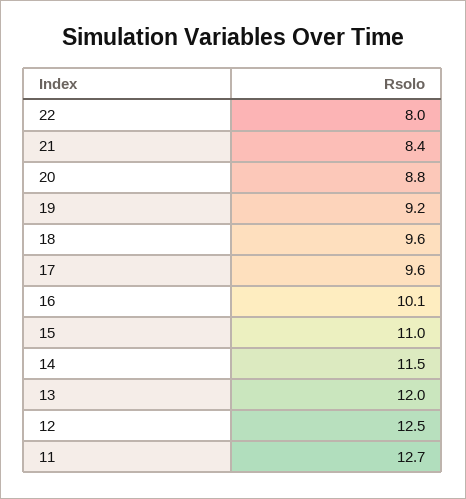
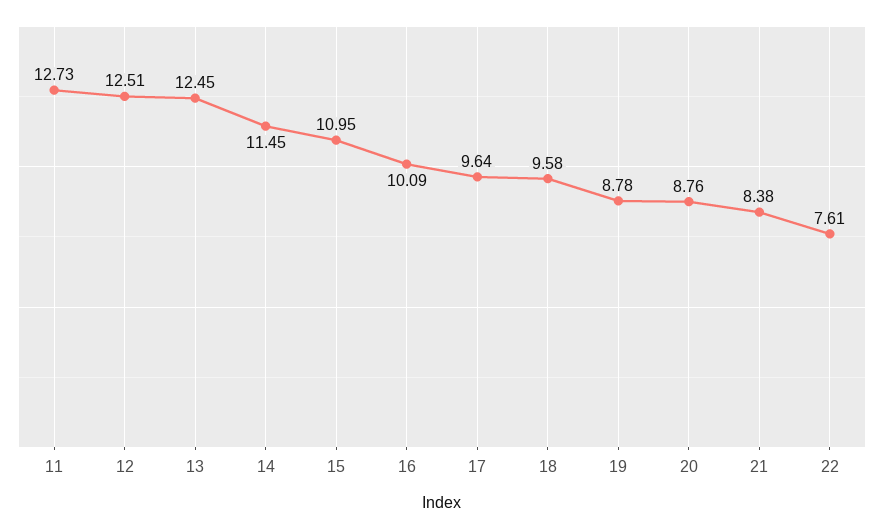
  {
-   "22": 8,
+   "22": 7.61,
    "21": 8.38,
    "20": 8.76,
-   "19": 9.2,
+   "19": 8.78,
    "18": 9.58,
    "17": 9.64,
    "16": 10.09,
    "15": 10.95,
    "14": 11.45,
-   "13": 12,
+   "13": 12.45,
    "12": 12.51,
    "11": 12.73
  }

